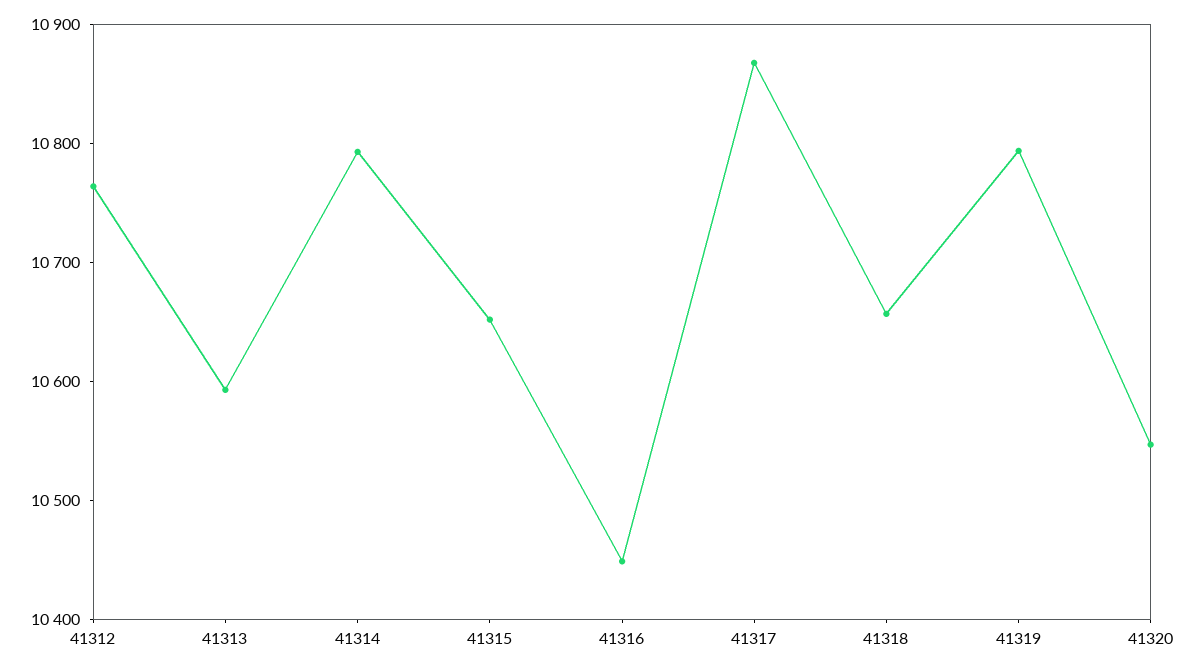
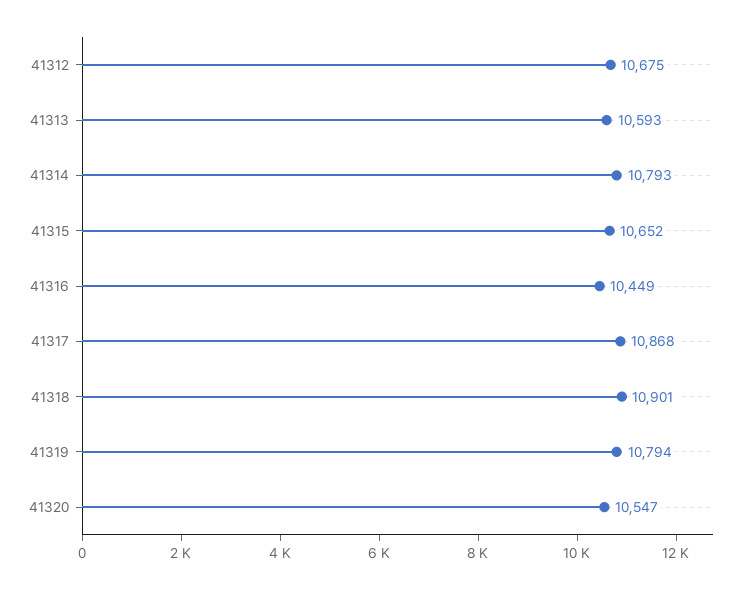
  {
-   "41312": 10760,
+   "41312": 10675,
    "41313": 10593,
    "41314": 10793,
    "41315": 10652,
    "41316": 10449,
    "41317": 10868,
-   "41318": 10660,
+   "41318": 10901,
    "41319": 10794,
    "41320": 10547
  }

